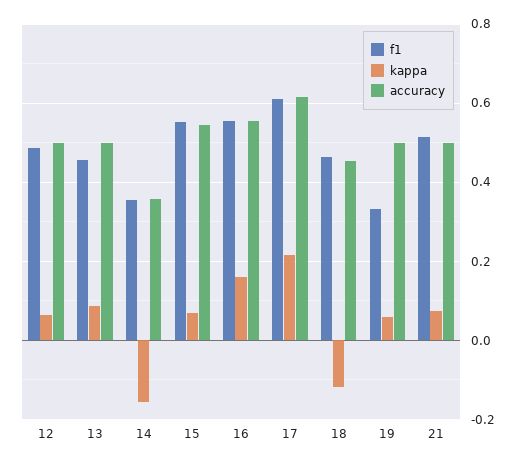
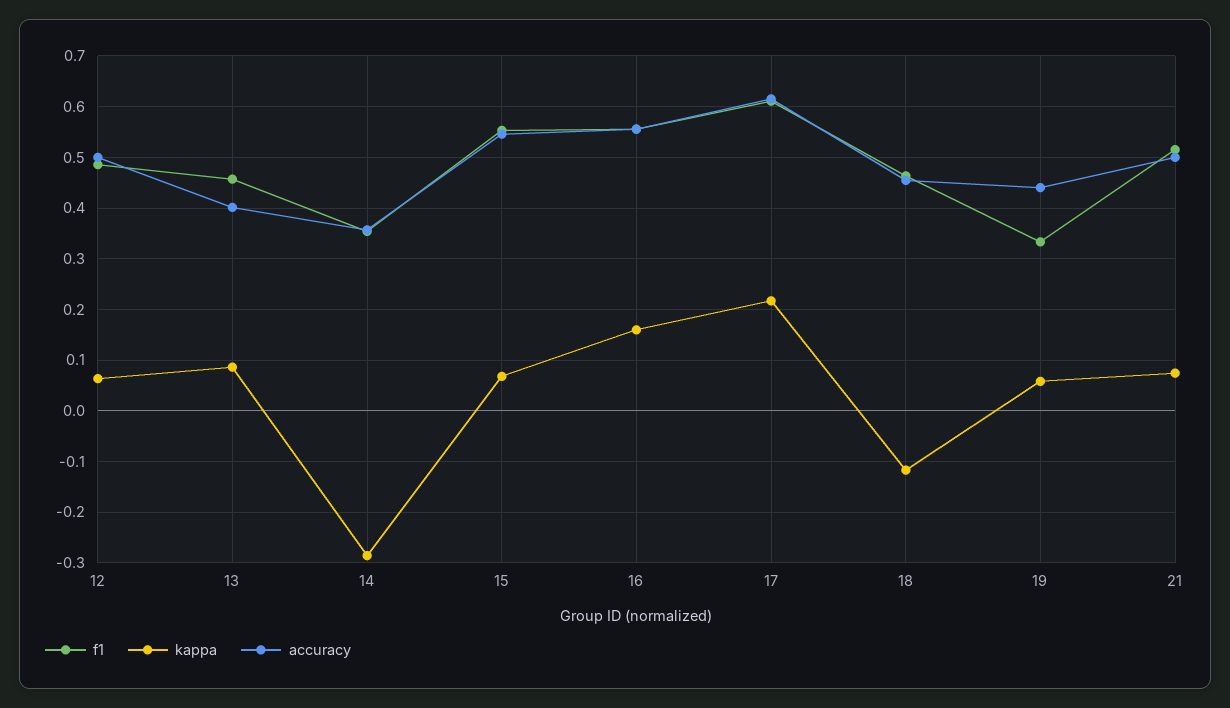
  {
    "f1": {
      "12": 0.48,
      "13": 0.46,
      "14": 0.36,
      "15": 0.56,
      "16": 0.56,
      "17": 0.62,
      "18": 0.46,
      "19": 0.34,
      "21": 0.52
    },
    "kappa": {
      "12": 0.06,
      "13": 0.08,
-     "14": -0.16,
+     "14": -0.28,
      "15": 0.06,
      "16": 0.16,
      "17": 0.22,
      "18": -0.12,
      "19": 0.06,
      "21": 0.08
    },
    "accuracy": {
      "12": 0.5,
-     "13": 0.5,
+     "13": 0.4,
      "14": 0.36,
      "15": 0.54,
      "16": 0.56,
      "17": 0.62,
      "18": 0.46,
-     "19": 0.5,
+     "19": 0.44,
      "21": 0.5
    }
  }

